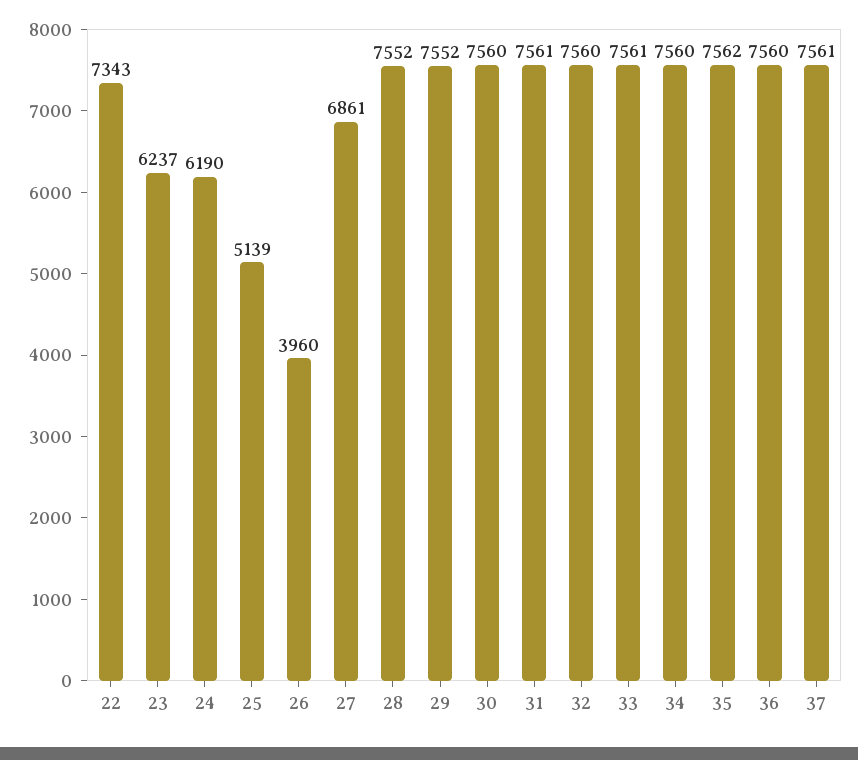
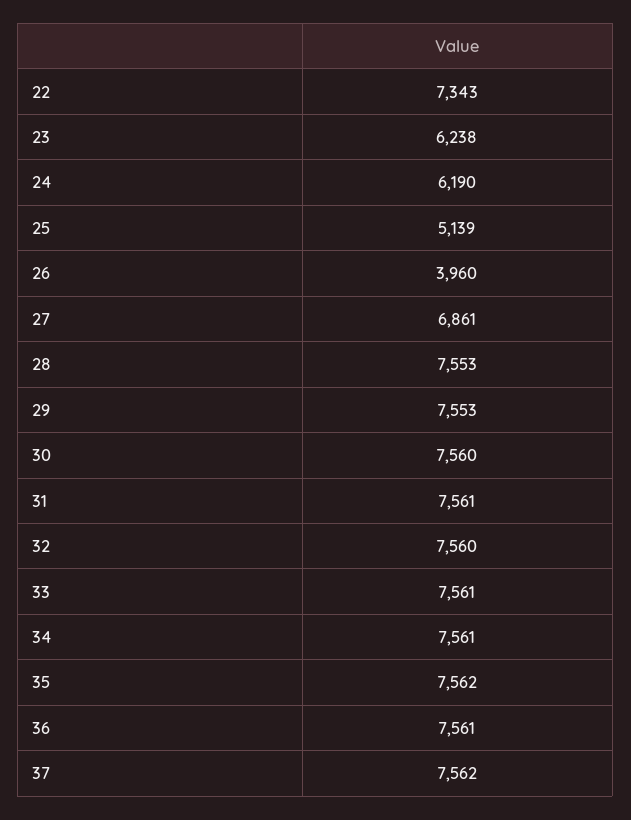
  {
    "22": 7343,
-   "23": 6237,
+   "23": 6238,
    "24": 6190,
    "25": 5139,
    "26": 3960,
    "27": 6861,
-   "28": 7552,
+   "28": 7553,
-   "29": 7552,
+   "29": 7553,
    "30": 7560,
    "31": 7561,
    "32": 7560,
    "33": 7561,
-   "34": 7560,
+   "34": 7561,
    "35": 7562,
-   "36": 7560,
+   "36": 7561,
-   "37": 7561
+   "37": 7562
  }

